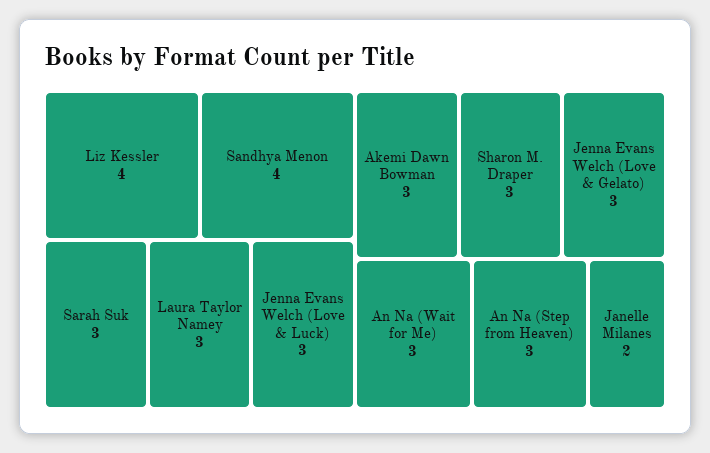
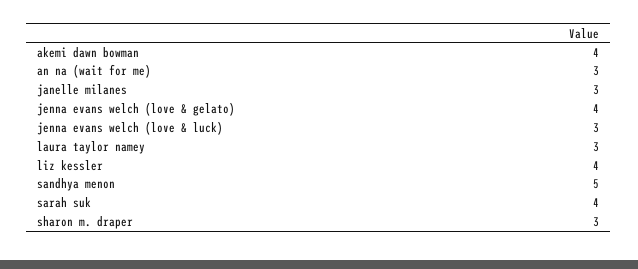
  {
    "Liz Kessler": 4,
-   "Sandhya Menon": 4,
+   "Sandhya Menon": 5,
-   "Sarah Suk": 3,
+   "Sarah Suk": 4,
    "Laura Taylor Namey": 3,
    "Jenna Evans Welch (Love & Luck)": 3,
-   "Akemi Dawn Bowman": 3,
+   "Akemi Dawn Bowman": 4,
    "Sharon M. Draper": 3,
-   "Jenna Evans Welch (Love & Gelato)": 3,
+   "Jenna Evans Welch (Love & Gelato)": 4,
    "An Na (Wait for Me)": 3,
-   "An Na (Step from Heaven)": 3,
-   "Janelle Milanes": 2
+   "Janelle Milanes": 3
  }

